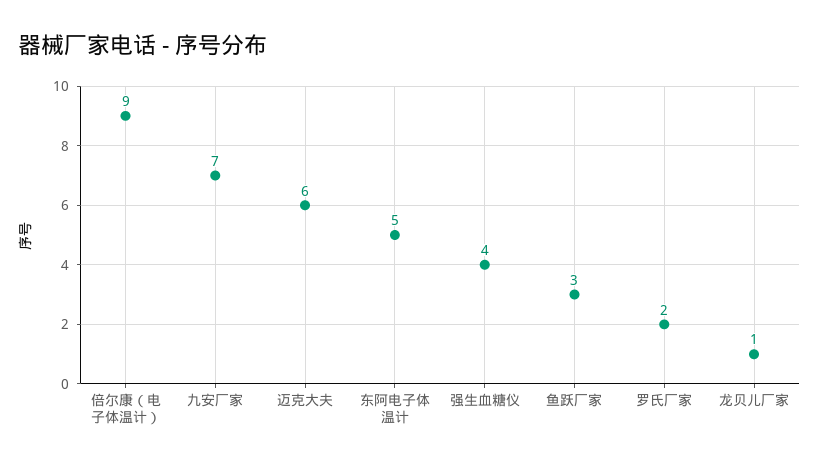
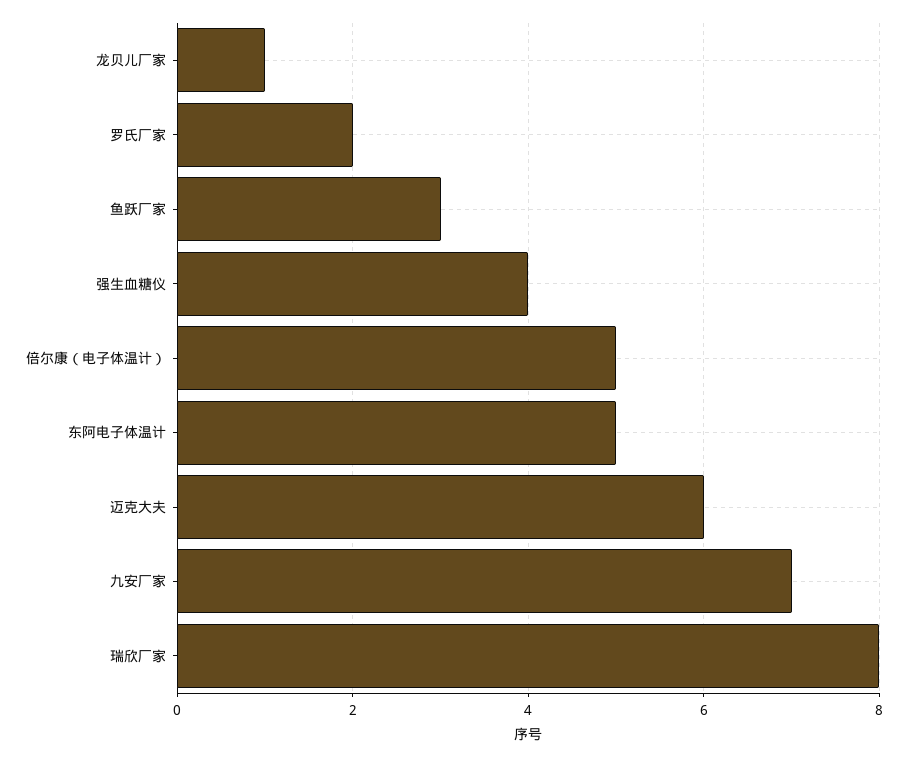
  {
-   "倍尔康（电子体温计）": 9,
+   "倍尔康（电子体温计）": 5,
    "九安厂家": 7,
    "迈克大夫": 6,
    "东阿电子体温计": 5,
    "强生血糖仪": 4,
    "鱼跃厂家": 3,
    "罗氏厂家": 2,
-   "龙贝儿厂家": 1
+   "龙贝儿厂家": 1,
+   "瑞欣厂家": 8
  }

